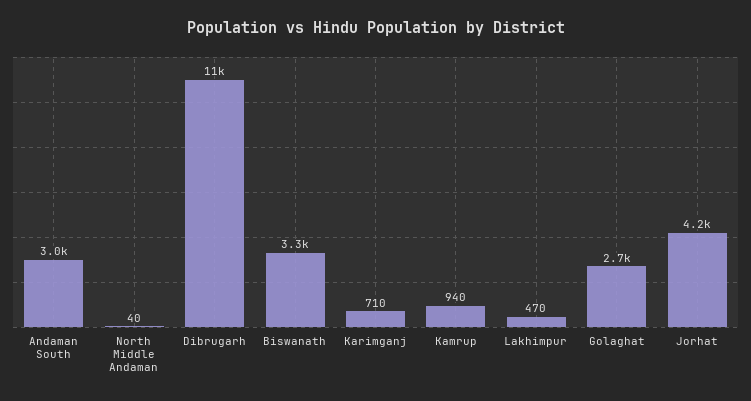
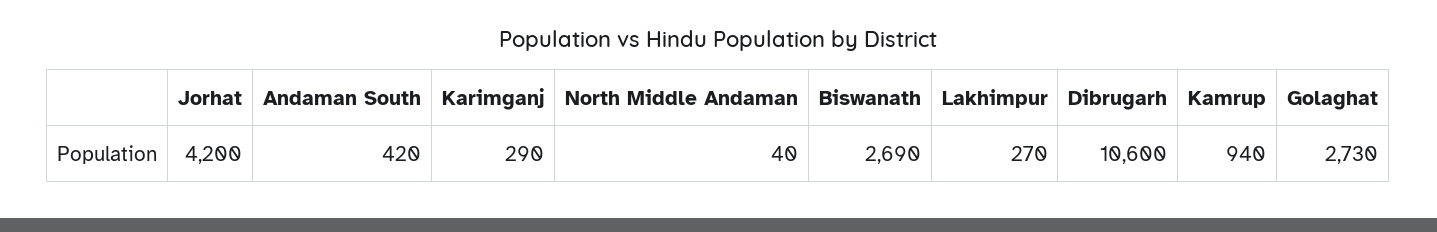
  {
-   "Andaman South": 3000,
+   "Andaman South": 420,
    "North Middle Andaman": 40,
    "Dibrugarh": 10600,
-   "Biswanath": 3300,
+   "Biswanath": 2690,
-   "Karimganj": 710,
+   "Karimganj": 290,
    "Kamrup": 940,
-   "Lakhimpur": 470,
+   "Lakhimpur": 270,
    "Golaghat": 2730,
    "Jorhat": 4200
  }

